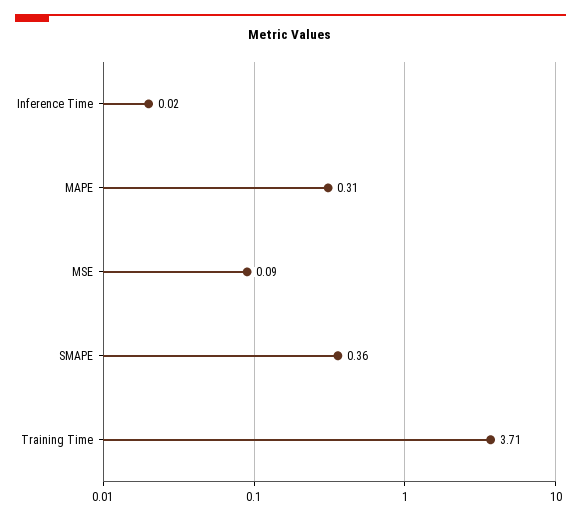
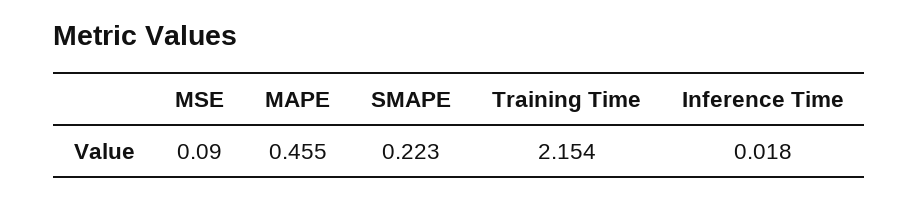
  {
    "Inference Time": 0.018,
-   "MAPE": 0.31,
+   "MAPE": 0.455,
    "MSE": 0.09,
-   "SMAPE": 0.36,
+   "SMAPE": 0.223,
-   "Training Time": 3.71
+   "Training Time": 2.154
  }

